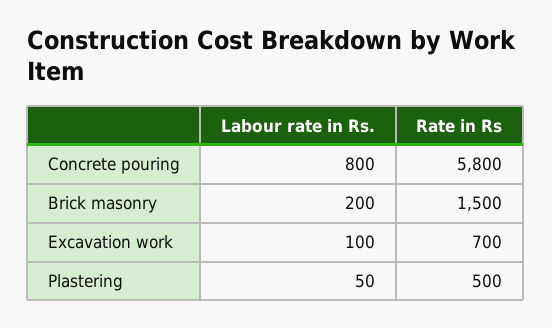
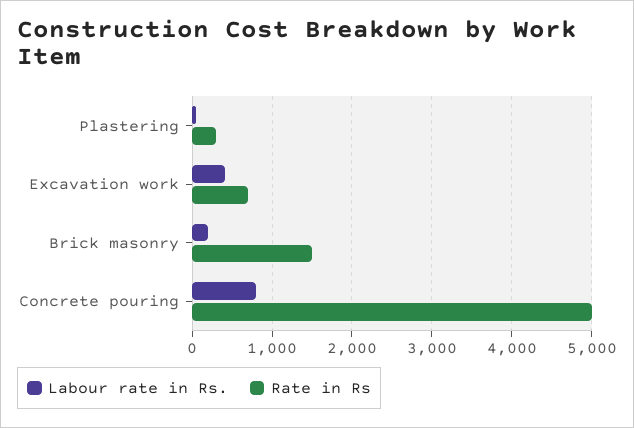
  {
    "Labour rate in Rs.": {
      "Concrete pouring": 800,
      "Brick masonry": 200,
-     "Excavation work": 100,
+     "Excavation work": 400,
      "Plastering": 50
    },
    "Rate in Rs": {
-     "Concrete pouring": 5800,
+     "Concrete pouring": 5000,
      "Brick masonry": 1500,
      "Excavation work": 700,
-     "Plastering": 500
+     "Plastering": 300
    }
  }

